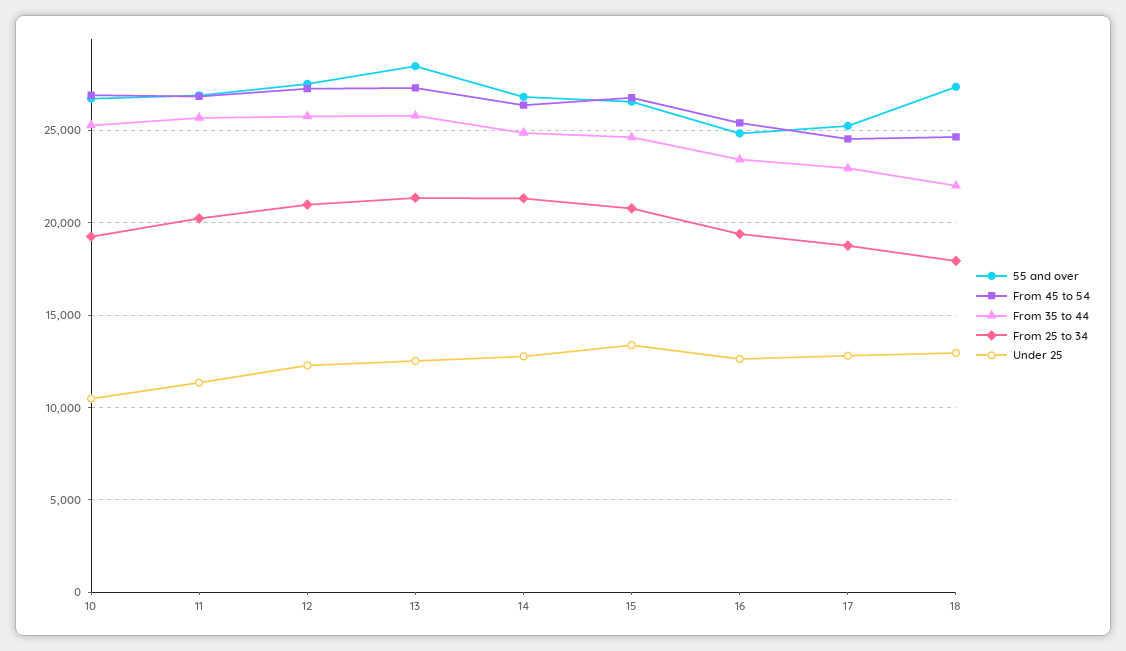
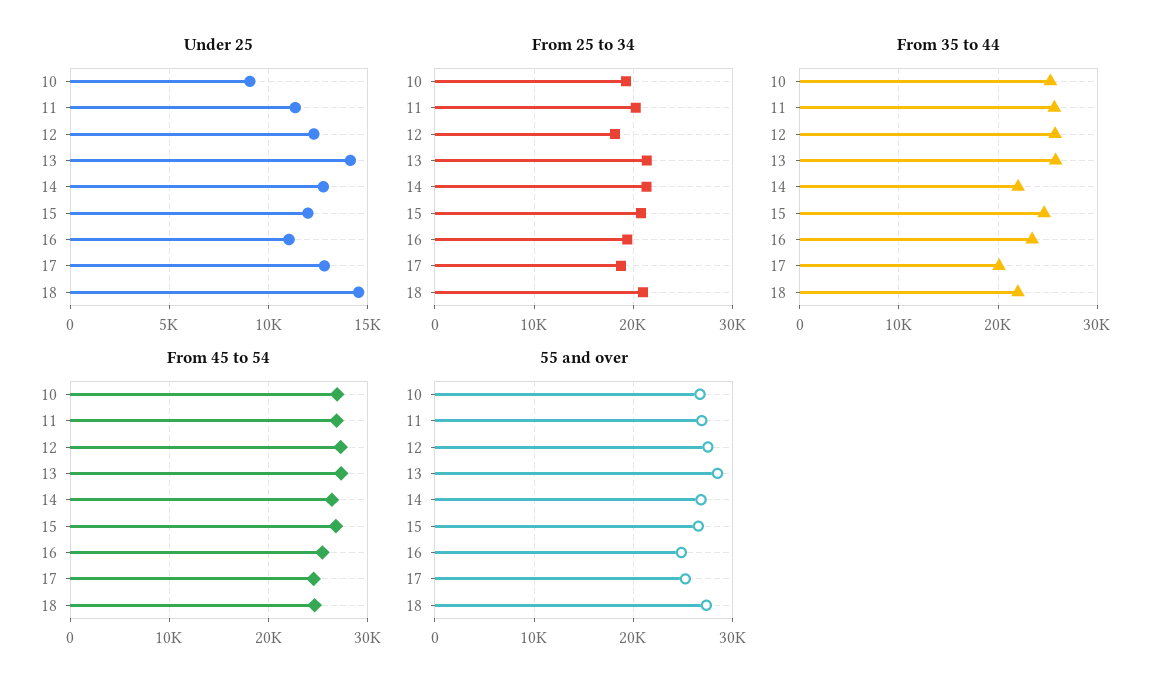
  {
    "55 and over": {
      "10": 26500,
      "11": 27000,
      "12": 27500,
      "13": 28500,
      "14": 27000,
      "15": 26500,
      "16": 25000,
      "17": 25000,
      "18": 27500
    },
    "From 45 to 54": {
      "10": 27000,
      "11": 27000,
      "12": 27500,
      "13": 27500,
      "14": 26500,
      "15": 27000,
      "16": 25500,
      "17": 24500,
      "18": 24500
    },
    "From 35 to 44": {
      "10": 25500,
      "11": 25500,
      "12": 26000,
      "13": 26000,
-     "14": 25000,
+     "14": 22000,
      "15": 24500,
      "16": 23500,
-     "17": 23000,
+     "17": 20000,
      "18": 22000
    },
    "From 25 to 34": {
      "10": 19500,
      "11": 20000,
-     "12": 21000,
+     "12": 18000,
      "13": 21500,
      "14": 21500,
      "15": 21000,
      "16": 19500,
      "17": 19000,
-     "18": 18000
+     "18": 21000
    },
    "Under 25": {
-     "10": 10500,
+     "10": 9000,
      "11": 11500,
      "12": 12500,
-     "13": 12500,
+     "13": 14000,
      "14": 13000,
-     "15": 13500,
+     "15": 12000,
-     "16": 12500,
+     "16": 11000,
      "17": 13000,
-     "18": 13000
+     "18": 14500
    }
  }

